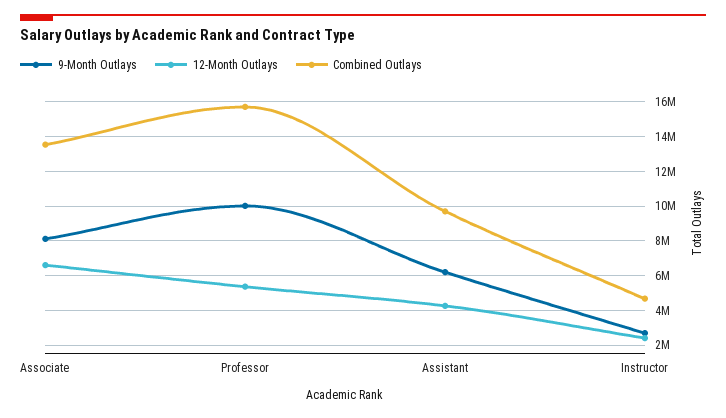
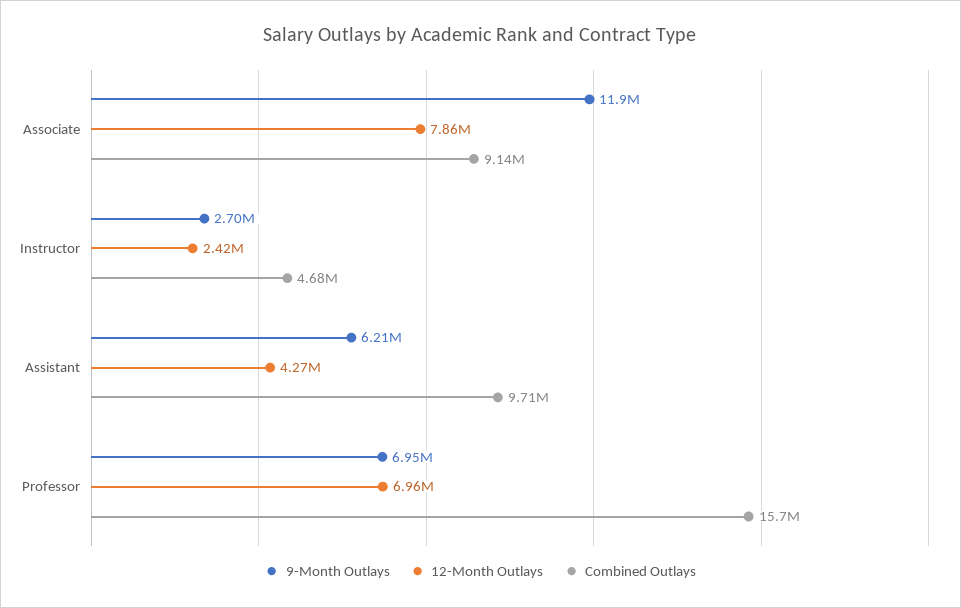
  {
    "9-Month Outlays": {
-     "Associate": 8000000,
+     "Associate": 11900000,
-     "Professor": 10000000,
+     "Professor": 6950000,
      "Assistant": 6210000,
      "Instructor": 2700000
    },
    "12-Month Outlays": {
-     "Associate": 6500000,
+     "Associate": 7860000,
-     "Professor": 5500000,
+     "Professor": 6960000,
      "Assistant": 4270000,
      "Instructor": 2420000
    },
    "Combined Outlays": {
-     "Associate": 13500000,
+     "Associate": 9140000,
      "Professor": 15700000,
      "Assistant": 9710000,
      "Instructor": 4680000
    }
  }

